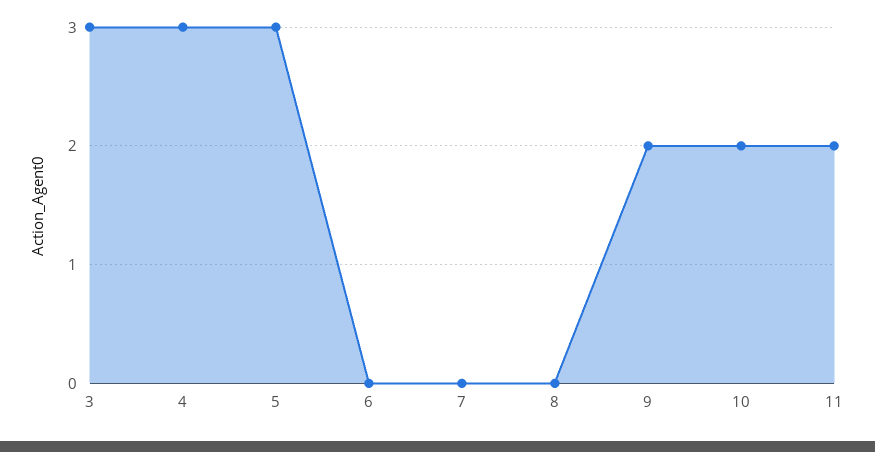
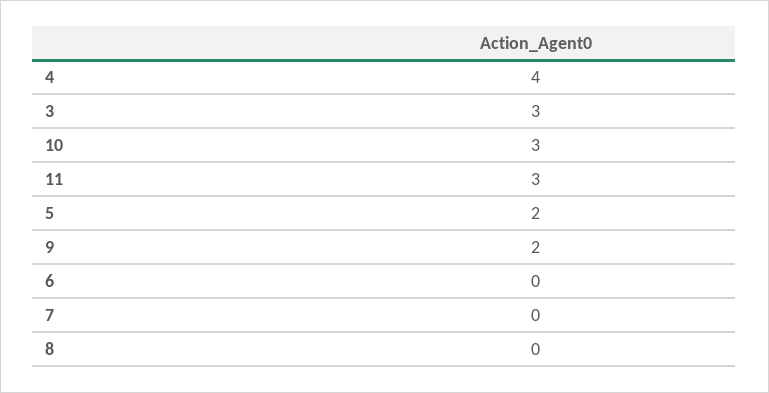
  {
    "3": 3,
-   "4": 3,
+   "4": 4,
-   "5": 3,
+   "5": 2,
    "6": 0,
    "7": 0,
    "8": 0,
    "9": 2,
-   "10": 2,
+   "10": 3,
-   "11": 2
+   "11": 3
  }

